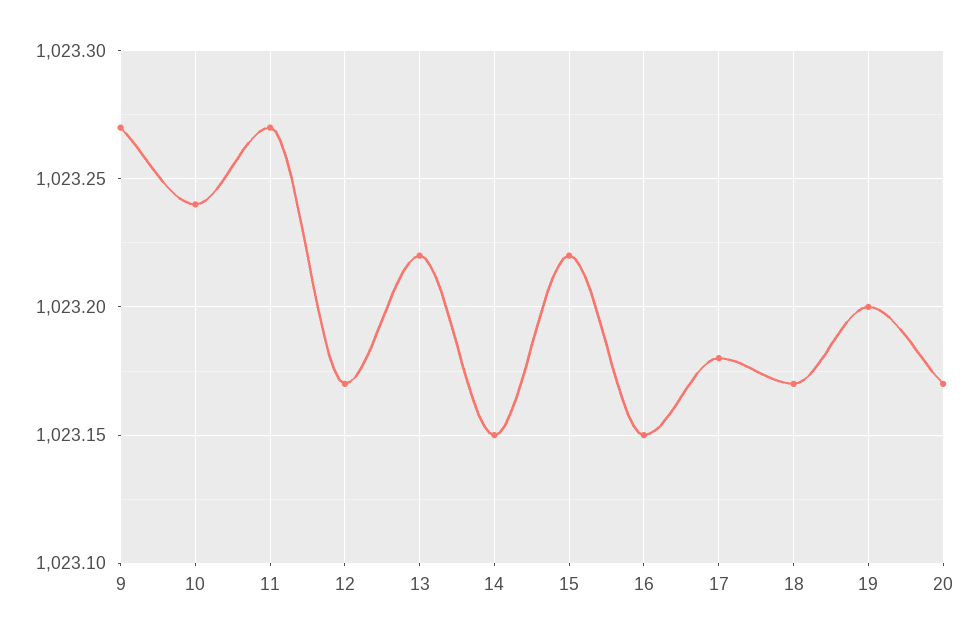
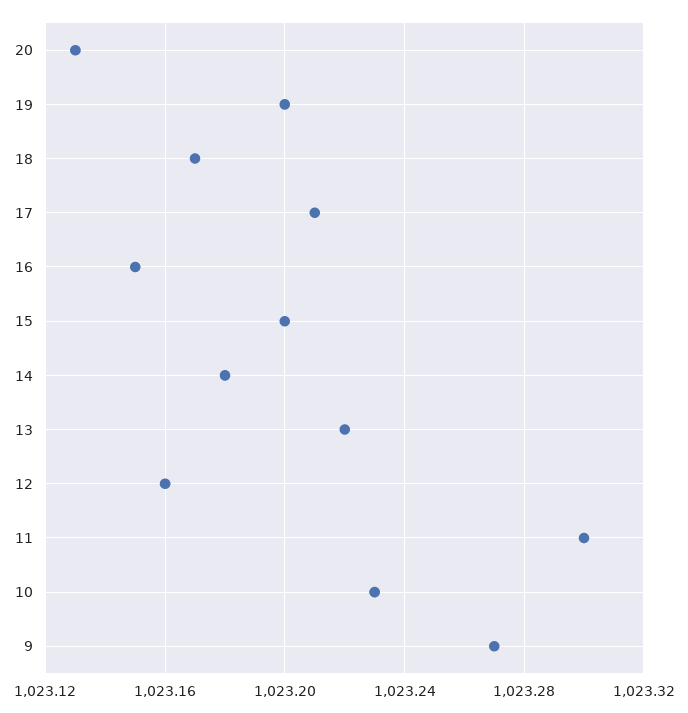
  {
    "9": 1023.27,
-   "10": 1023.24,
+   "10": 1023.23,
-   "11": 1023.27,
+   "11": 1023.3,
-   "12": 1023.17,
+   "12": 1023.16,
    "13": 1023.22,
-   "14": 1023.15,
+   "14": 1023.18,
-   "15": 1023.22,
+   "15": 1023.2,
    "16": 1023.15,
-   "17": 1023.18,
+   "17": 1023.21,
    "18": 1023.17,
    "19": 1023.2,
-   "20": 1023.17
+   "20": 1023.13
  }

